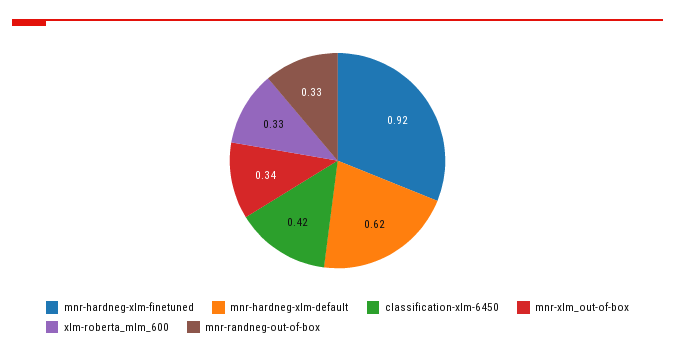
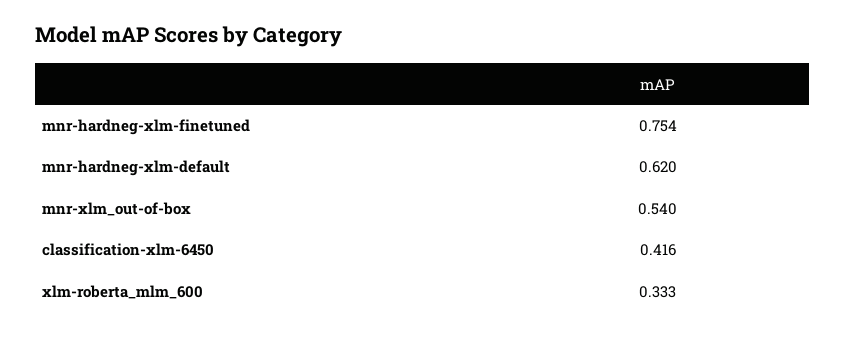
  {
-   "mnr-hardneg-xlm-finetuned": 0.92,
+   "mnr-hardneg-xlm-finetuned": 0.754,
    "mnr-hardneg-xlm-default": 0.62,
    "classification-xlm-6450": 0.416,
-   "mnr-xlm_out-of-box": 0.34,
+   "mnr-xlm_out-of-box": 0.54,
-   "xlm-roberta_mlm_600": 0.333,
+   "xlm-roberta_mlm_600": 0.333
-   "mnr-randneg-out-of-box": 0.33
  }

